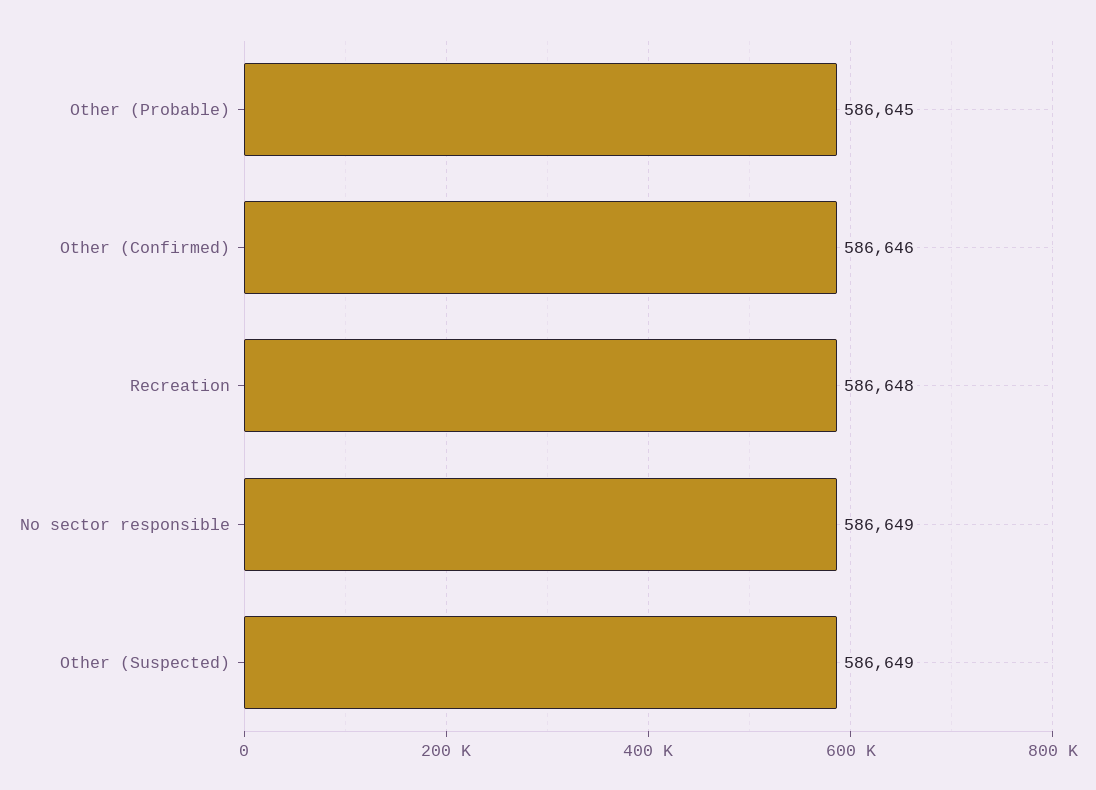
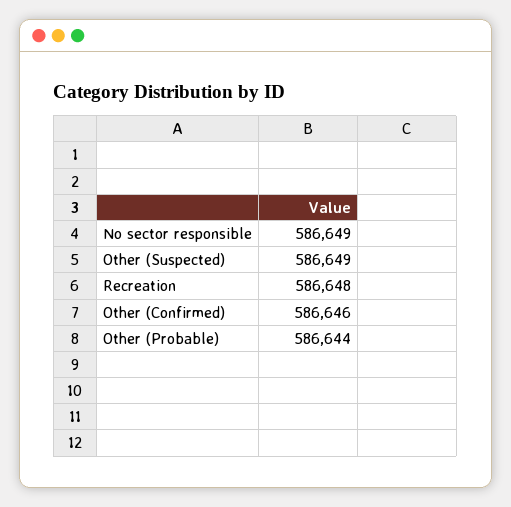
  {
-   "Other (Probable)": 586645,
+   "Other (Probable)": 586644,
    "Other (Confirmed)": 586646,
    "Recreation": 586648,
    "No sector responsible": 586649,
    "Other (Suspected)": 586649
  }

